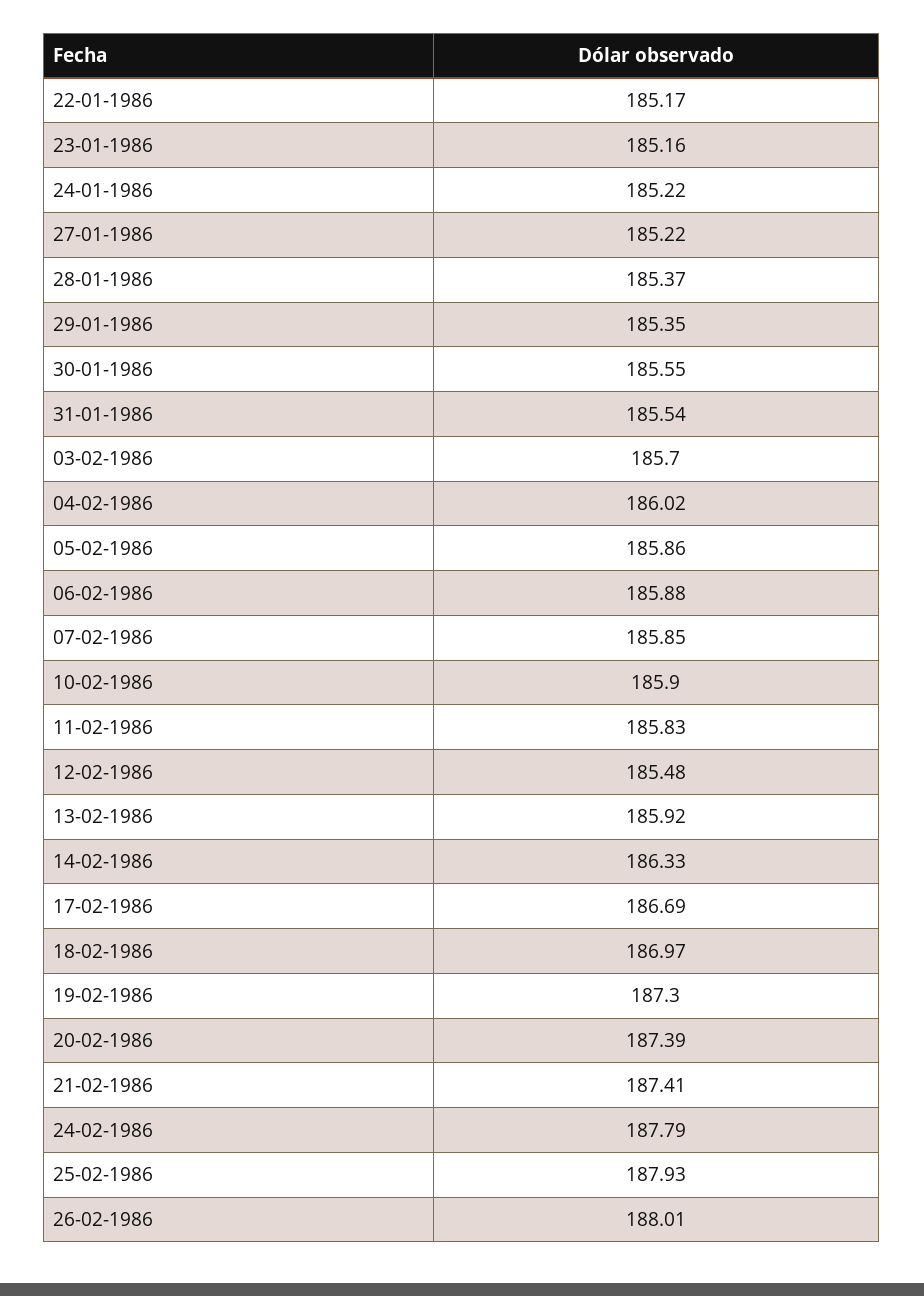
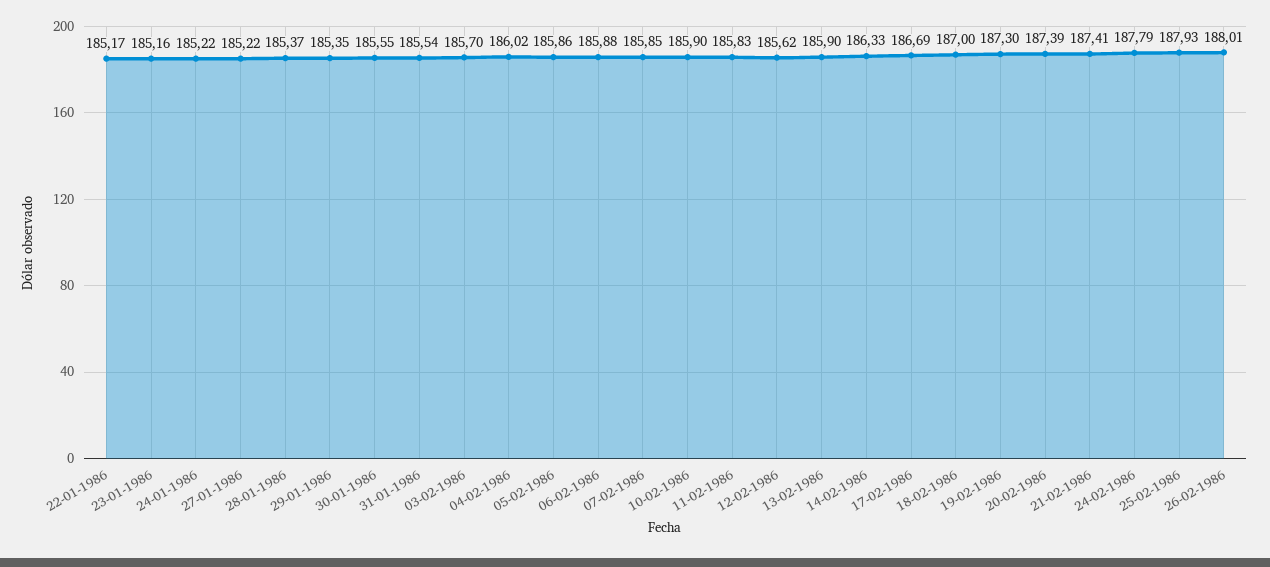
  {
    "22-01-1986": 185.17,
    "23-01-1986": 185.16,
    "24-01-1986": 185.22,
    "27-01-1986": 185.22,
    "28-01-1986": 185.37,
    "29-01-1986": 185.35,
    "30-01-1986": 185.55,
    "31-01-1986": 185.54,
    "03-02-1986": 185.7,
    "04-02-1986": 186.02,
    "05-02-1986": 185.86,
    "06-02-1986": 185.88,
    "07-02-1986": 185.85,
    "10-02-1986": 185.9,
    "11-02-1986": 185.83,
-   "12-02-1986": 185.48,
+   "12-02-1986": 185.62,
-   "13-02-1986": 185.92,
+   "13-02-1986": 185.9,
    "14-02-1986": 186.33,
    "17-02-1986": 186.69,
-   "18-02-1986": 186.97,
+   "18-02-1986": 187,
    "19-02-1986": 187.3,
    "20-02-1986": 187.39,
    "21-02-1986": 187.41,
    "24-02-1986": 187.79,
    "25-02-1986": 187.93,
    "26-02-1986": 188.01
  }

